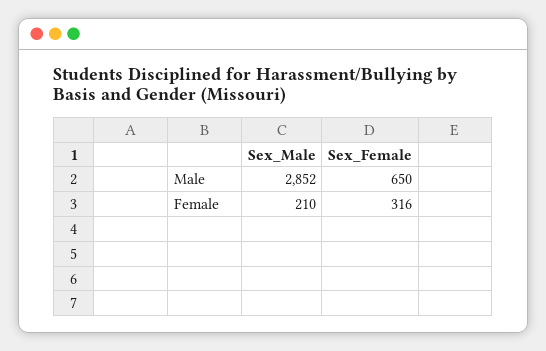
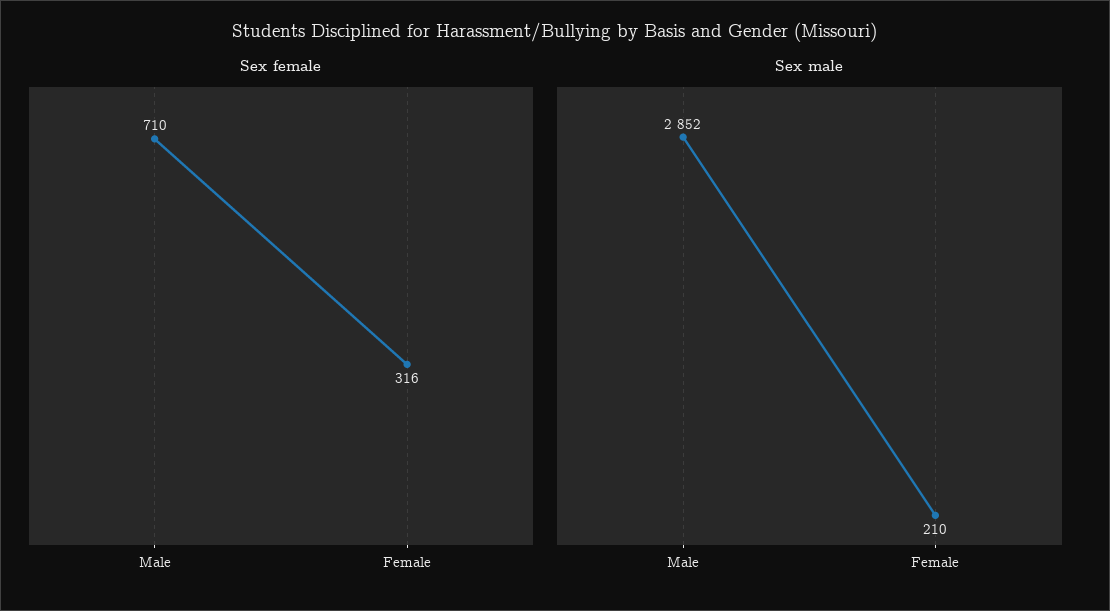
  {
    "Sex_Male": {
      "Male": 2852,
      "Female": 210
    },
    "Sex_Female": {
-     "Male": 650,
+     "Male": 710,
      "Female": 316
    }
  }

